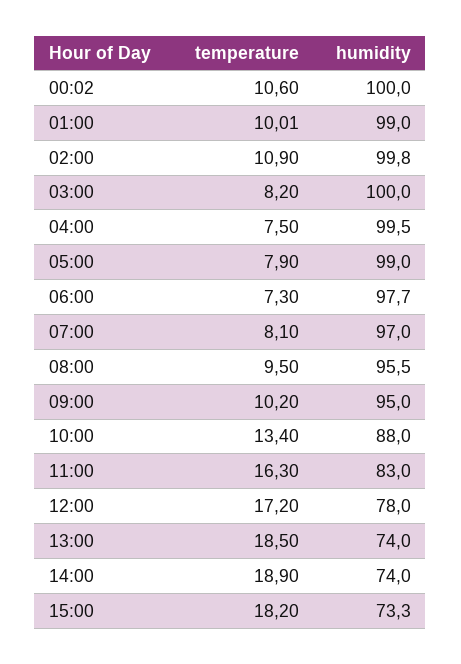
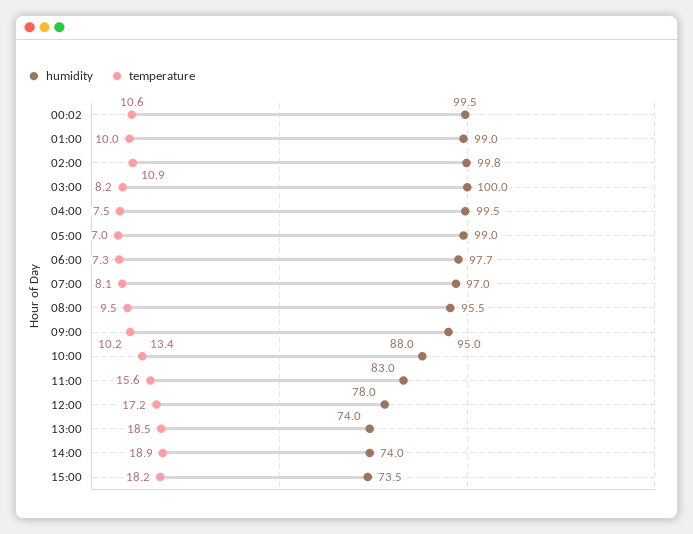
  {
    "temperature": {
      "00:02": 10.6,
      "01:00": 10.01,
      "02:00": 10.9,
      "03:00": 8.2,
      "04:00": 7.5,
-     "05:00": 7.9,
+     "05:00": 7,
      "06:00": 7.3,
      "07:00": 8.1,
      "08:00": 9.5,
      "09:00": 10.2,
      "10:00": 13.4,
-     "11:00": 16.3,
+     "11:00": 15.6,
      "12:00": 17.2,
      "13:00": 18.5,
      "14:00": 18.9,
      "15:00": 18.2
    },
    "humidity": {
-     "00:02": 100,
+     "00:02": 99.5,
      "01:00": 99,
      "02:00": 99.8,
      "03:00": 100,
      "04:00": 99.5,
      "05:00": 99,
      "06:00": 97.7,
      "07:00": 97,
      "08:00": 95.5,
      "09:00": 95,
      "10:00": 88,
      "11:00": 83,
      "12:00": 78,
      "13:00": 74,
      "14:00": 74,
-     "15:00": 73.3
+     "15:00": 73.5
    }
  }

